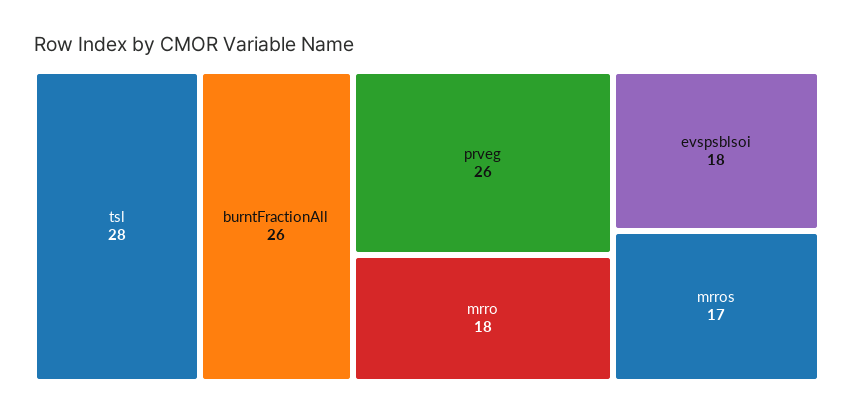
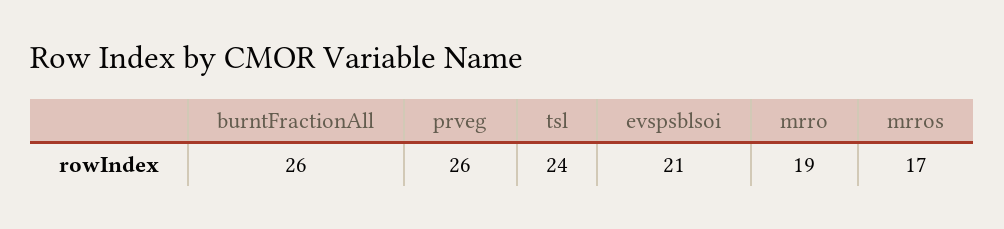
  {
-   "tsl": 28,
+   "tsl": 24,
    "burntFractionAll": 26,
    "prveg": 26,
-   "mrro": 18,
+   "mrro": 19,
-   "evspsblsoi": 18,
+   "evspsblsoi": 21,
    "mrros": 17
  }

